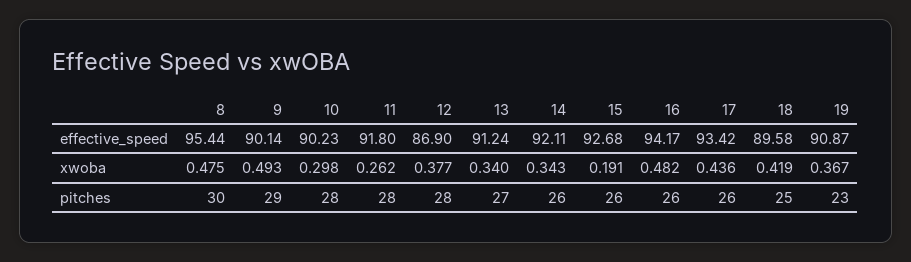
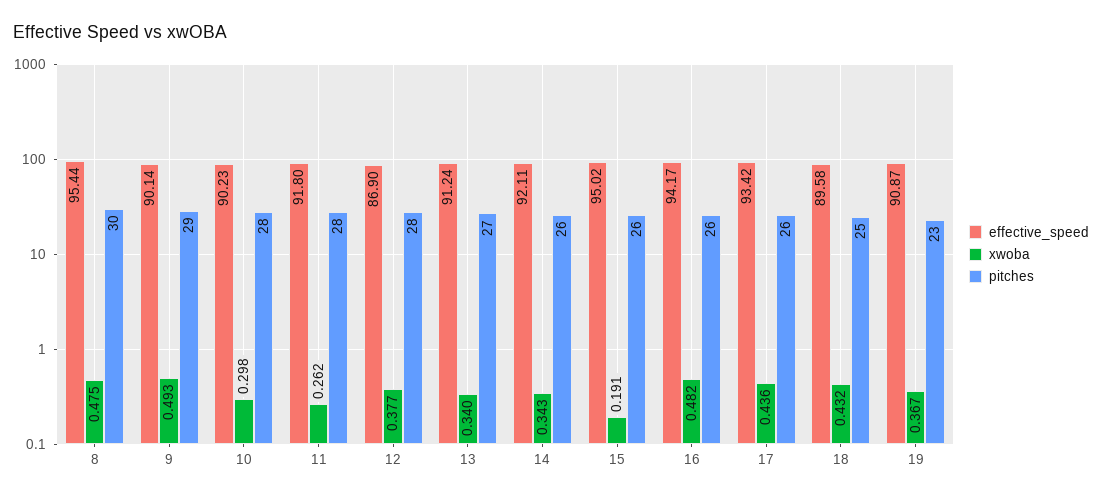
  {
    "effective_speed": {
      "8": 95.44,
      "9": 90.14,
      "10": 90.23,
      "11": 91.8,
      "12": 86.9,
      "13": 91.24,
      "14": 92.11,
-     "15": 92.68,
+     "15": 95.02,
      "16": 94.17,
      "17": 93.42,
      "18": 89.58,
      "19": 90.87
    },
    "xwoba": {
      "8": 0.475,
      "9": 0.493,
      "10": 0.298,
      "11": 0.262,
      "12": 0.377,
      "13": 0.34,
      "14": 0.343,
      "15": 0.191,
      "16": 0.482,
      "17": 0.436,
-     "18": 0.419,
+     "18": 0.432,
      "19": 0.367
    },
    "pitches": {
      "8": 30,
      "9": 29,
      "10": 28,
      "11": 28,
      "12": 28,
      "13": 27,
      "14": 26,
      "15": 26,
      "16": 26,
      "17": 26,
      "18": 25,
      "19": 23
    }
  }

